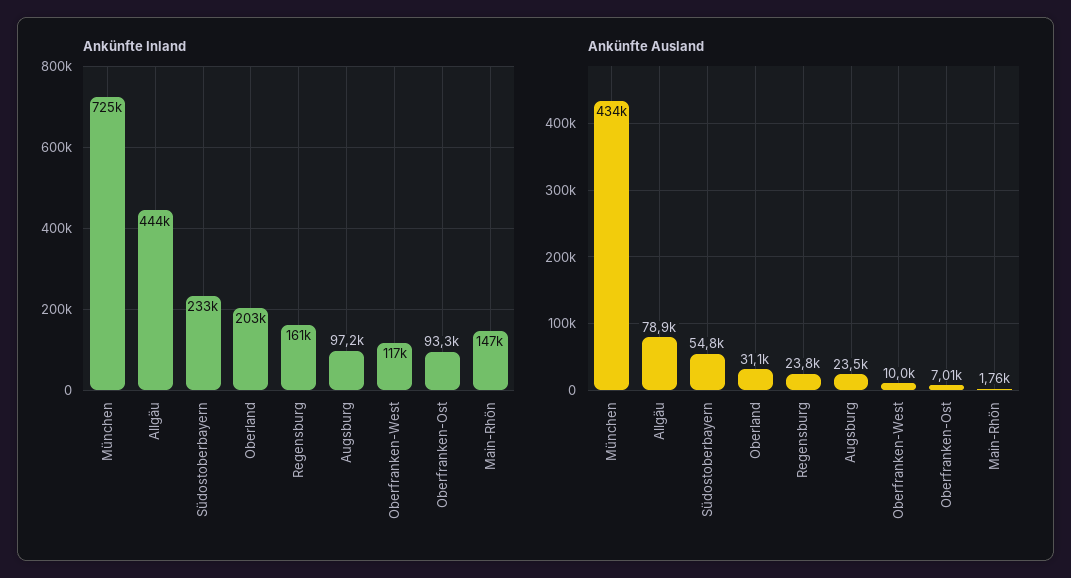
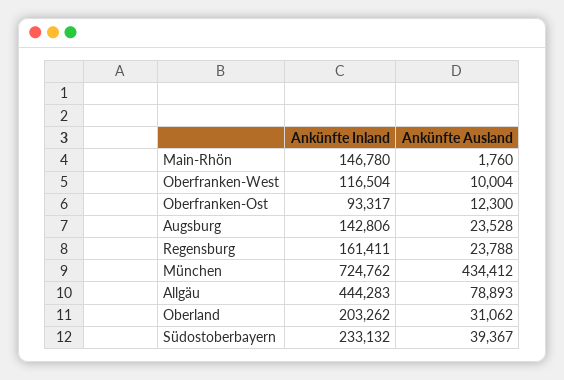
  {
    "Ankünfte Inland": {
      "München": 724762,
      "Allgäu": 444283,
      "Südostoberbayern": 233132,
      "Oberland": 203262,
      "Regensburg": 161411,
-     "Augsburg": 97200,
+     "Augsburg": 142806,
      "Oberfranken-West": 116504,
      "Oberfranken-Ost": 93317,
      "Main-Rhön": 146780
    },
    "Ankünfte Ausland": {
      "München": 434412,
      "Allgäu": 78893,
-     "Südostoberbayern": 54800,
+     "Südostoberbayern": 39367,
      "Oberland": 31062,
      "Regensburg": 23788,
      "Augsburg": 23528,
      "Oberfranken-West": 10004,
-     "Oberfranken-Ost": 7010,
+     "Oberfranken-Ost": 12300,
      "Main-Rhön": 1760
    }
  }

